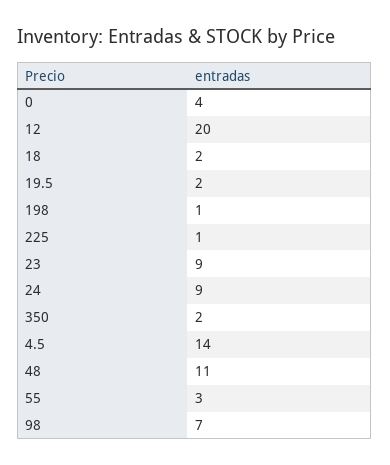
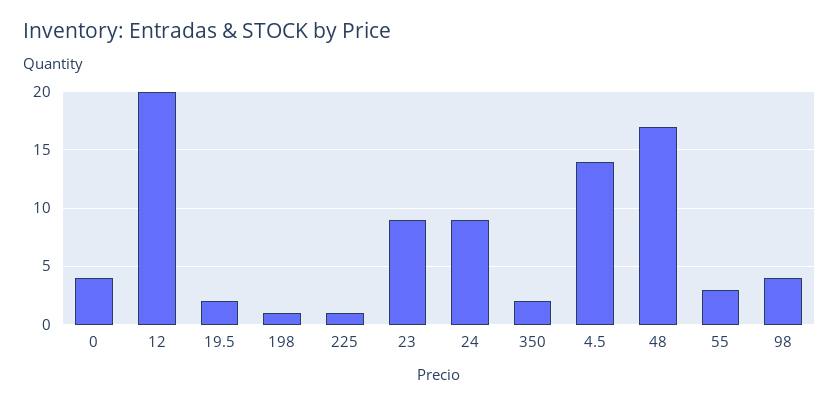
  {
    "0": 4,
    "12": 20,
-   "18": 2,
    "19.5": 2,
    "198": 1,
    "225": 1,
    "23": 9,
    "24": 9,
    "350": 2,
    "4.5": 14,
-   "48": 11,
+   "48": 17,
    "55": 3,
-   "98": 7
+   "98": 4
  }

